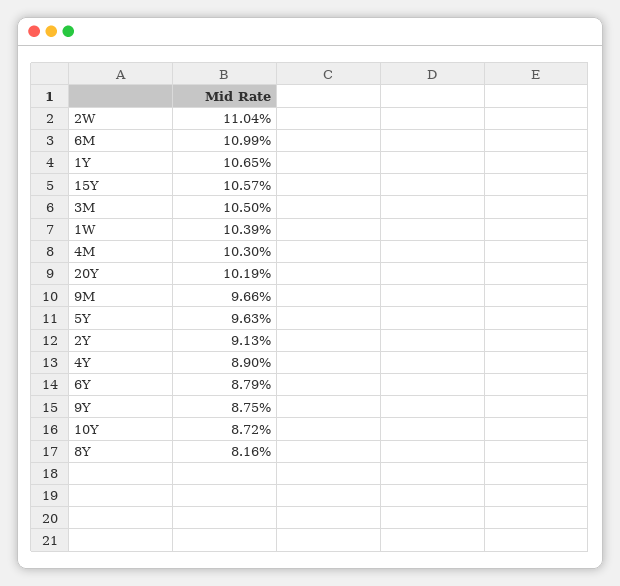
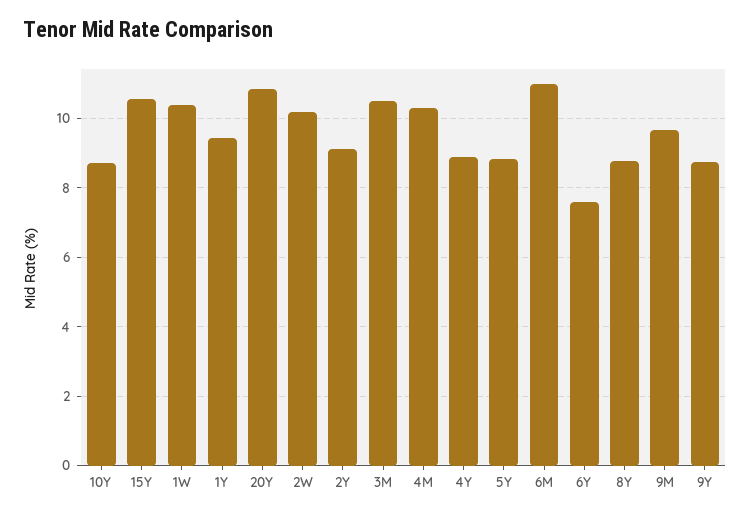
  {
-   "2W": 11.04,
+   "2W": 10.2,
    "6M": 10.99,
-   "1Y": 10.65,
+   "1Y": 9.4,
    "15Y": 10.57,
    "3M": 10.5,
    "1W": 10.39,
    "4M": 10.3,
-   "20Y": 10.19,
+   "20Y": 10.8,
    "9M": 9.66,
-   "5Y": 9.63,
+   "5Y": 8.8,
    "2Y": 9.13,
    "4Y": 8.9,
-   "6Y": 8.79,
+   "6Y": 7.6,
    "9Y": 8.75,
    "10Y": 8.72,
-   "8Y": 8.16
+   "8Y": 8.8
  }

